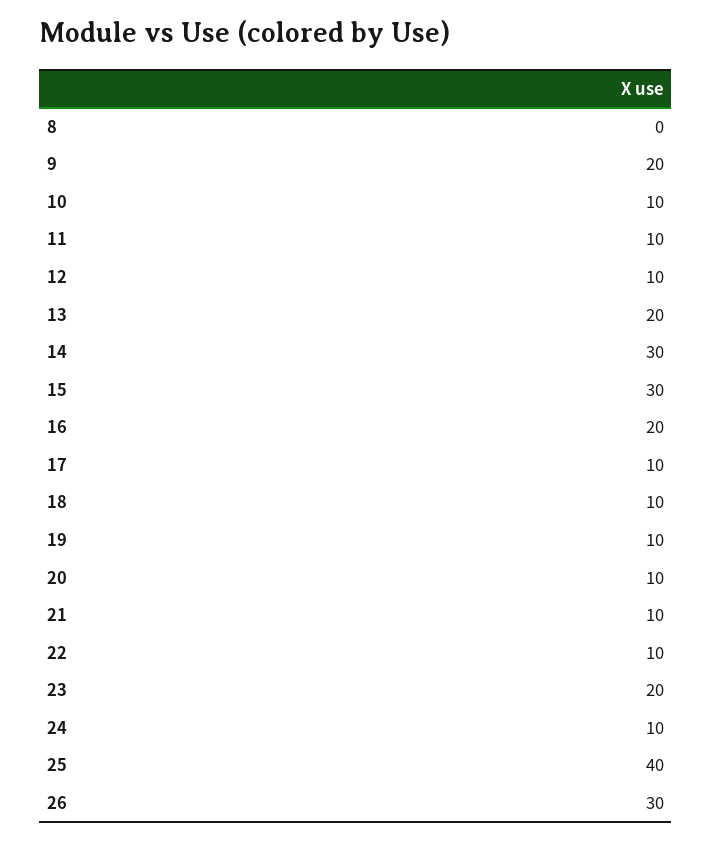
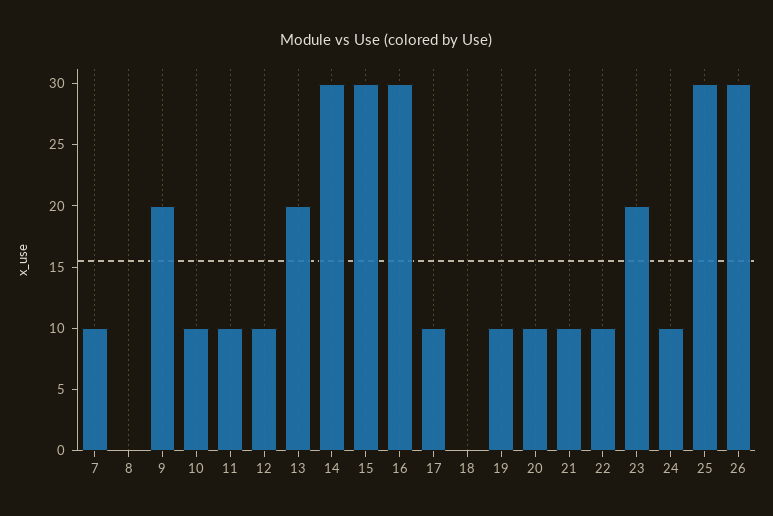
  {
    "8": 0,
    "9": 20,
    "10": 10,
    "11": 10,
    "12": 10,
    "13": 20,
    "14": 30,
    "15": 30,
-   "16": 20,
+   "16": 30,
    "17": 10,
-   "18": 10,
+   "18": 0,
    "19": 10,
    "20": 10,
    "21": 10,
    "22": 10,
    "23": 20,
    "24": 10,
-   "25": 40,
+   "25": 30,
-   "26": 30
+   "26": 30,
+   "7": 10
  }

